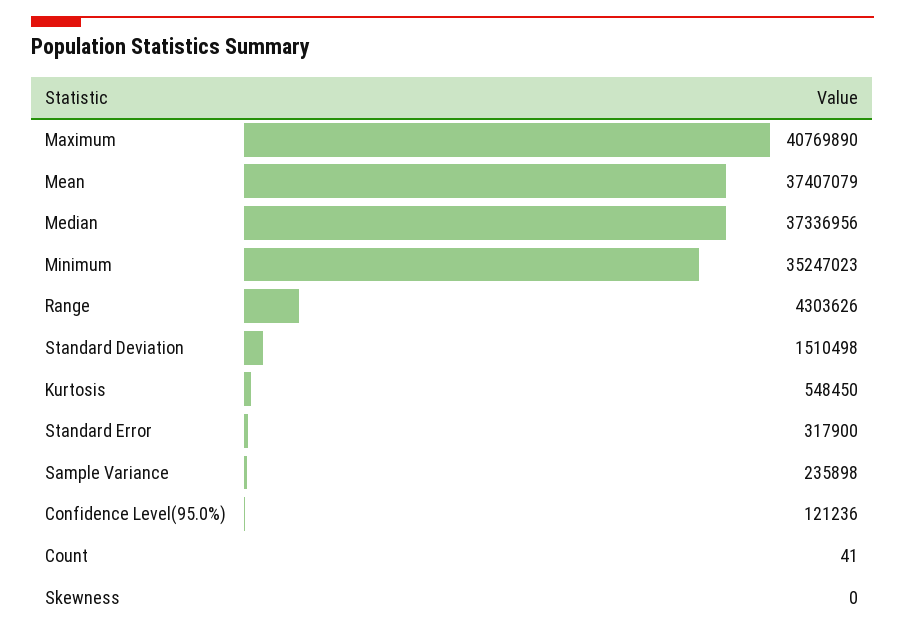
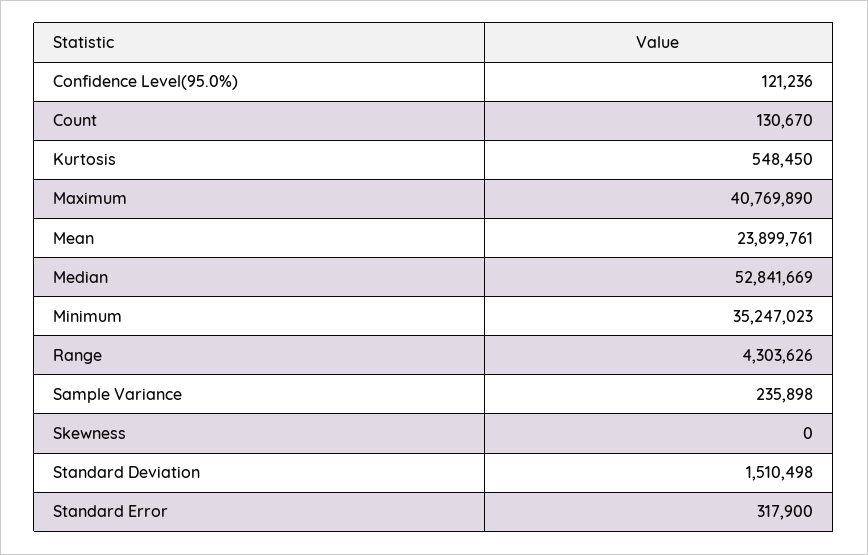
  {
    "Maximum": 40769890,
-   "Mean": 37407079,
+   "Mean": 23899761,
-   "Median": 37336956,
+   "Median": 52841669,
    "Minimum": 35247023,
    "Range": 4303626,
    "Standard Deviation": 1510498,
    "Kurtosis": 548450,
    "Standard Error": 317900,
    "Sample Variance": 235898,
    "Confidence Level(95.0%)": 121236,
-   "Count": 41,
+   "Count": 130670,
    "Skewness": 0
  }

